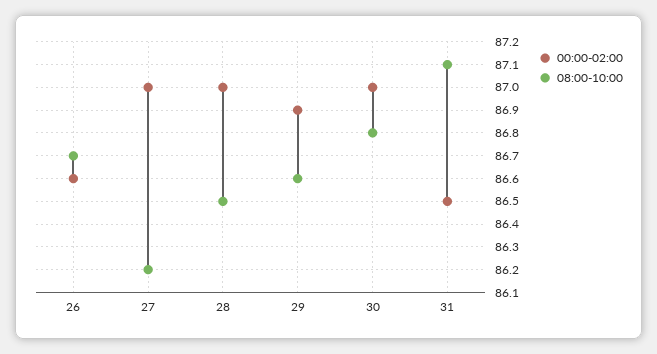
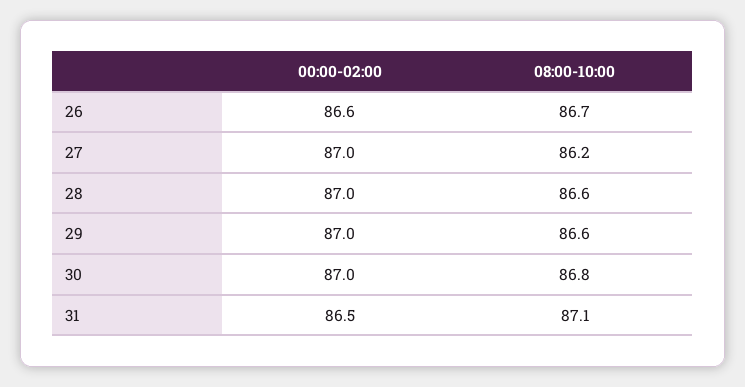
  {
    "00:00-02:00": {
      "26": 86.6,
      "27": 87,
      "28": 87,
-     "29": 86.9,
+     "29": 87,
      "30": 87,
      "31": 86.5
    },
    "08:00-10:00": {
      "26": 86.7,
      "27": 86.2,
-     "28": 86.5,
+     "28": 86.6,
      "29": 86.6,
      "30": 86.8,
      "31": 87.1
    }
  }

